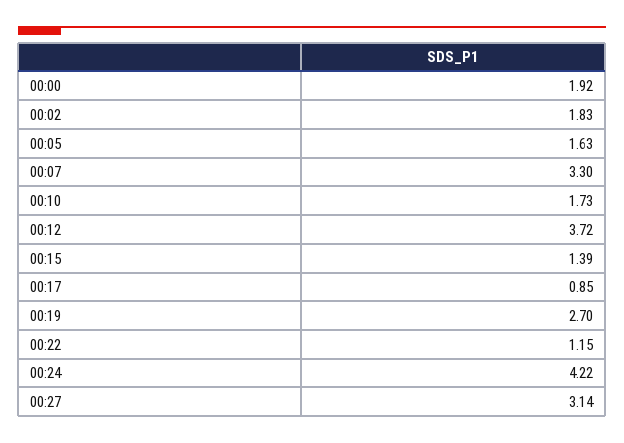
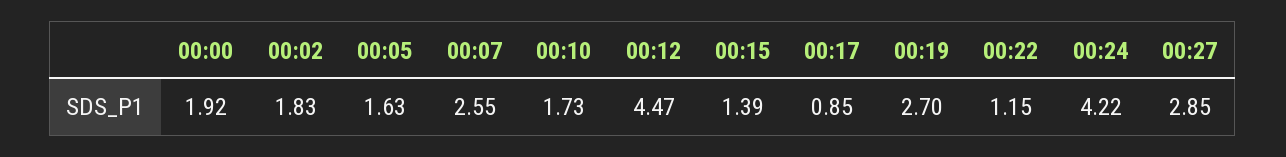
  {
    "00:00": 1.92,
    "00:02": 1.83,
    "00:05": 1.63,
-   "00:07": 3.3,
+   "00:07": 2.55,
    "00:10": 1.73,
-   "00:12": 3.72,
+   "00:12": 4.47,
    "00:15": 1.39,
    "00:17": 0.85,
    "00:19": 2.7,
    "00:22": 1.15,
    "00:24": 4.22,
-   "00:27": 3.14
+   "00:27": 2.85
  }

